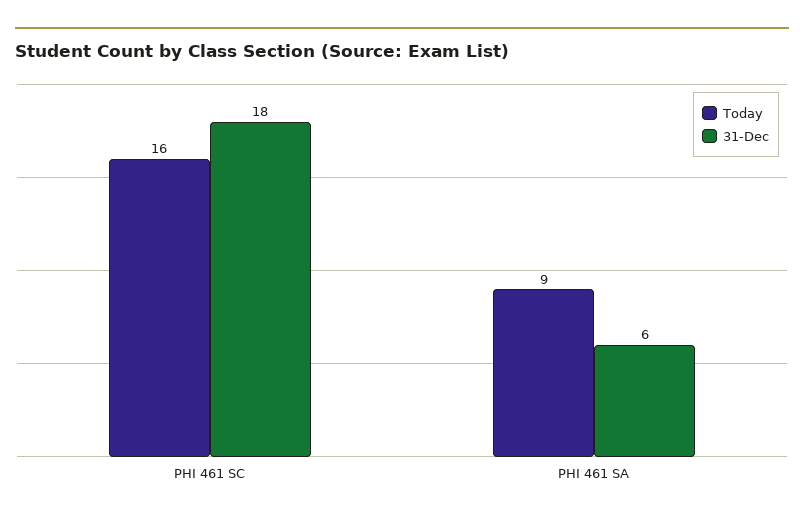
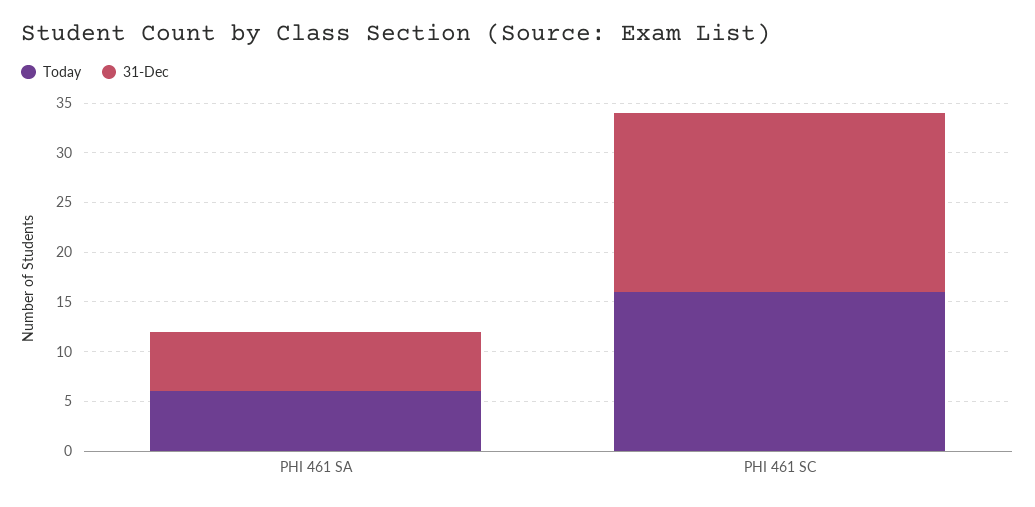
  {
    "Today": {
      "PHI 461 SC": 16,
-     "PHI 461 SA": 9
+     "PHI 461 SA": 6
    },
    "31-Dec": {
      "PHI 461 SC": 18,
      "PHI 461 SA": 6
    }
  }

